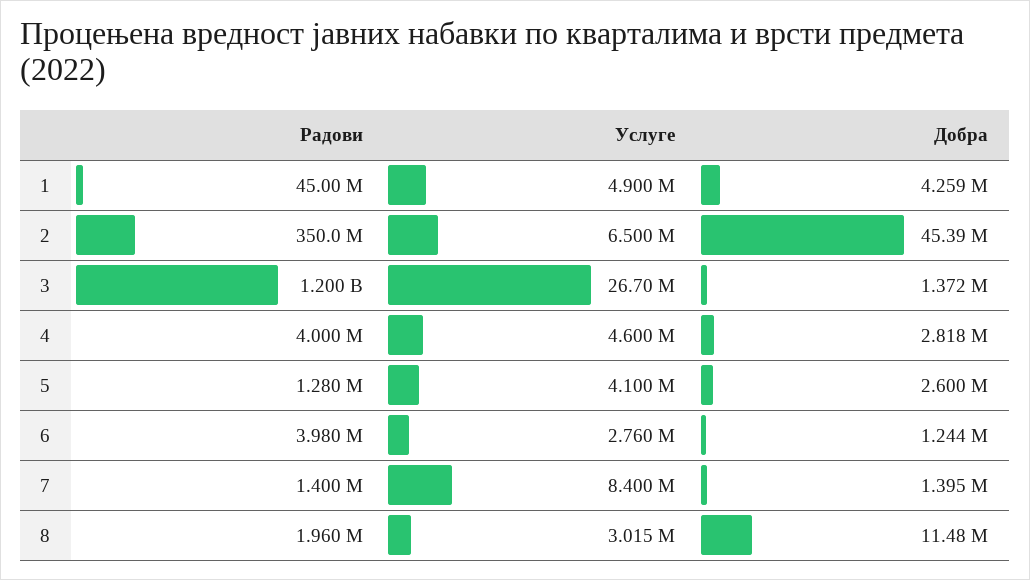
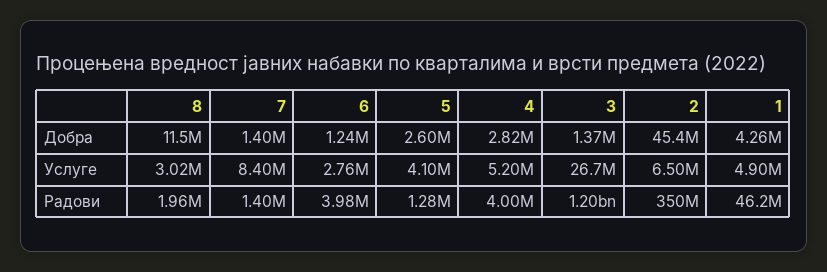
  {
    "Радови": {
-     "1": 45000000,
+     "1": 46200000,
      "2": 350000000,
      "3": 1200000000,
      "4": 4000000,
      "5": 1280000,
      "6": 3980000,
      "7": 1400000,
      "8": 1960000
    },
    "Услуге": {
      "1": 4900000,
      "2": 6500000,
      "3": 26700000,
-     "4": 4600000,
+     "4": 5200000,
      "5": 4100000,
      "6": 2760000,
      "7": 8400000,
      "8": 3015000
    },
    "Добра": {
      "1": 4259000,
      "2": 45390000,
      "3": 1372000,
      "4": 2818000,
      "5": 2600000,
      "6": 1244000,
      "7": 1395000,
      "8": 11480000
    }
  }

